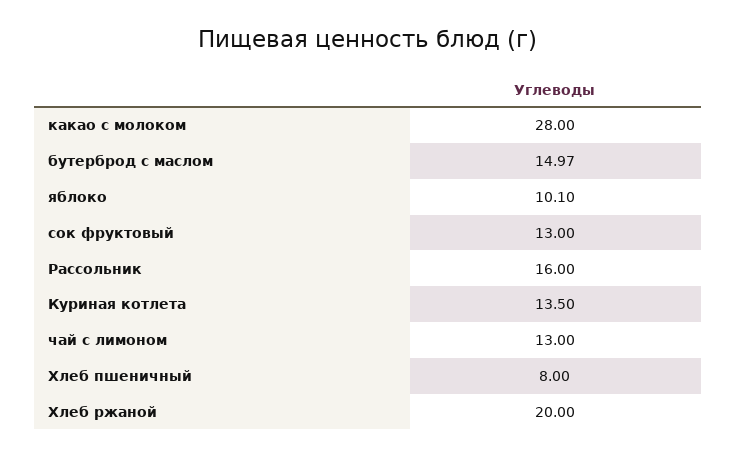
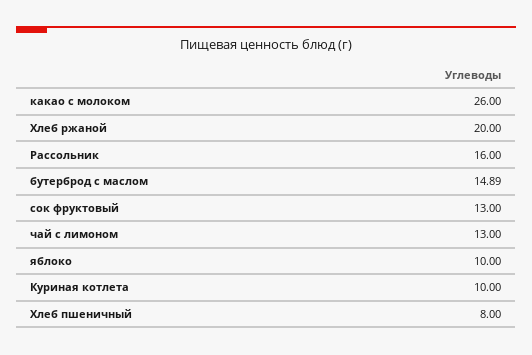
  {
-   "какао с молоком": 28,
+   "какао с молоком": 26,
-   "бутерброд с маслом": 14.97,
+   "бутерброд с маслом": 14.89,
-   "яблоко": 10.1,
+   "яблоко": 10,
    "сок фруктовый": 13,
    "Рассольник": 16,
-   "Куриная котлета": 13.5,
+   "Куриная котлета": 10,
    "чай с лимоном": 13,
    "Хлеб пшеничный": 8,
    "Хлеб ржаной": 20
  }

